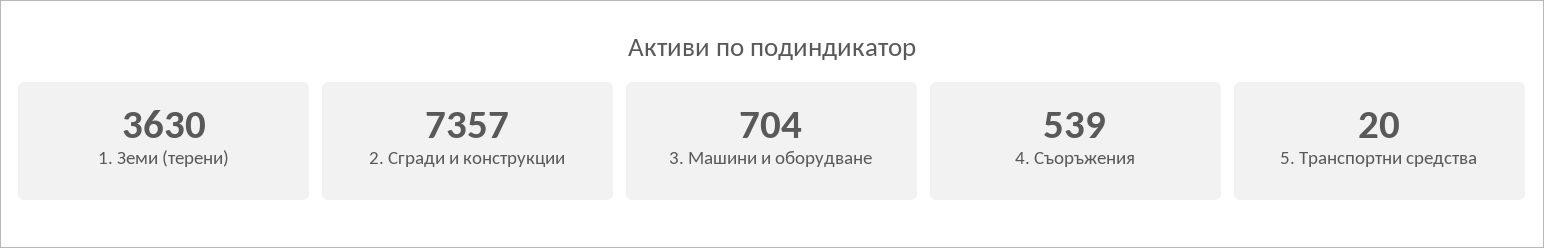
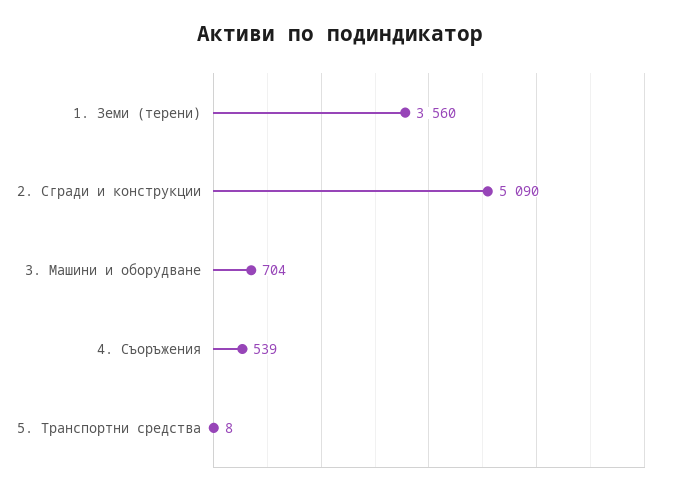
  {
-   "1. Земи (терени)": 3630,
+   "1. Земи (терени)": 3560,
-   "2. Сгради и конструкции": 7357,
+   "2. Сгради и конструкции": 5090,
    "3. Машини и оборудване": 704,
    "4. Съоръжения": 539,
-   "5. Транспортни средства": 20
+   "5. Транспортни средства": 8
  }

